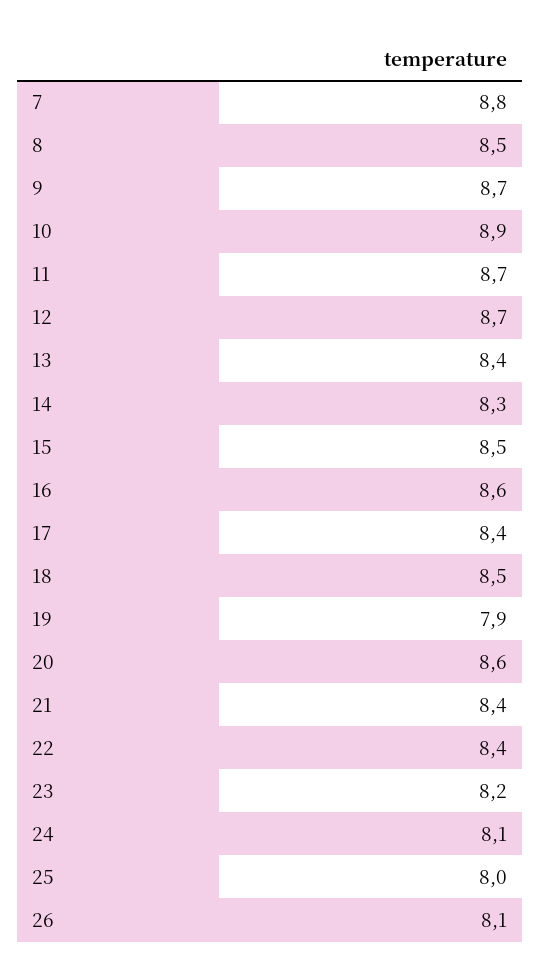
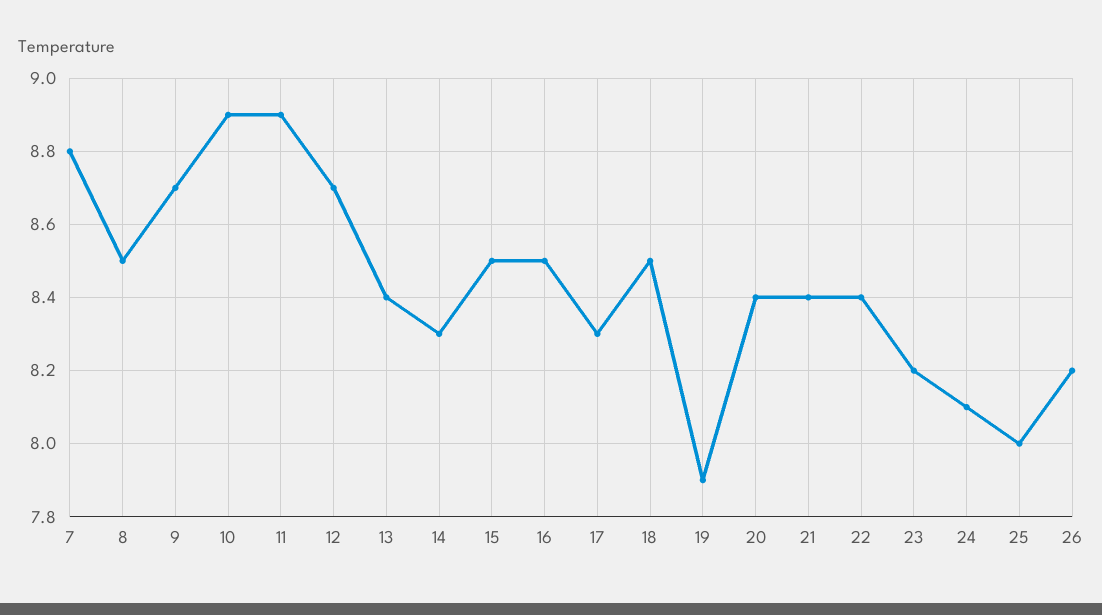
  {
    "7": 8.8,
    "8": 8.5,
    "9": 8.7,
    "10": 8.9,
-   "11": 8.7,
+   "11": 8.9,
    "12": 8.7,
    "13": 8.4,
    "14": 8.3,
    "15": 8.5,
-   "16": 8.6,
+   "16": 8.5,
-   "17": 8.4,
+   "17": 8.3,
    "18": 8.5,
    "19": 7.9,
-   "20": 8.6,
+   "20": 8.4,
    "21": 8.4,
    "22": 8.4,
    "23": 8.2,
    "24": 8.1,
    "25": 8,
-   "26": 8.1
+   "26": 8.2
  }

